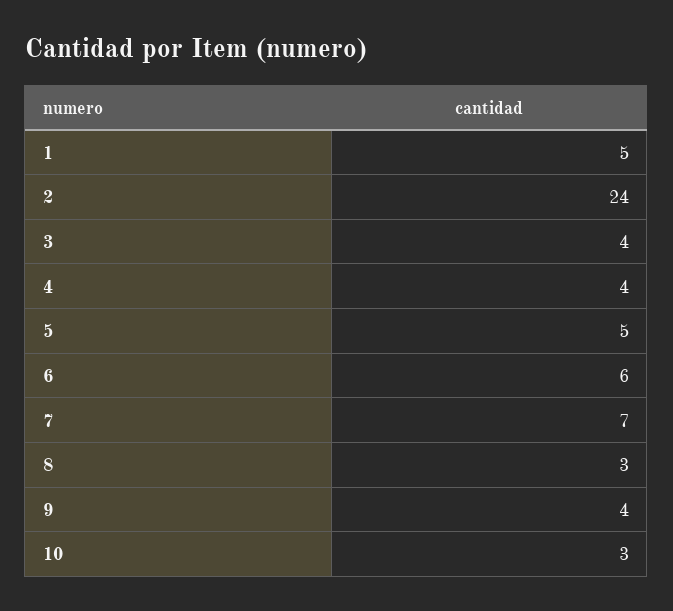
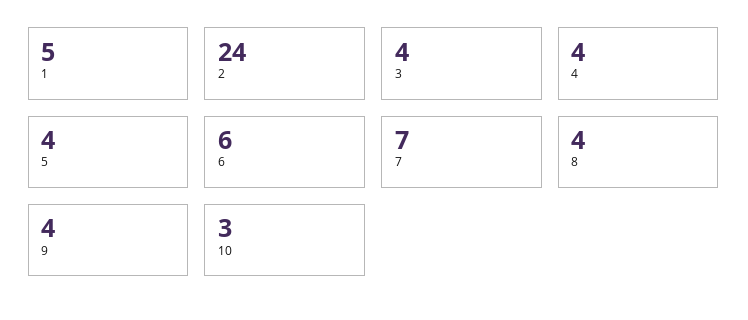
  {
    "1": 5,
    "2": 24,
    "3": 4,
    "4": 4,
-   "5": 5,
+   "5": 4,
    "6": 6,
    "7": 7,
-   "8": 3,
+   "8": 4,
    "9": 4,
    "10": 3
  }

